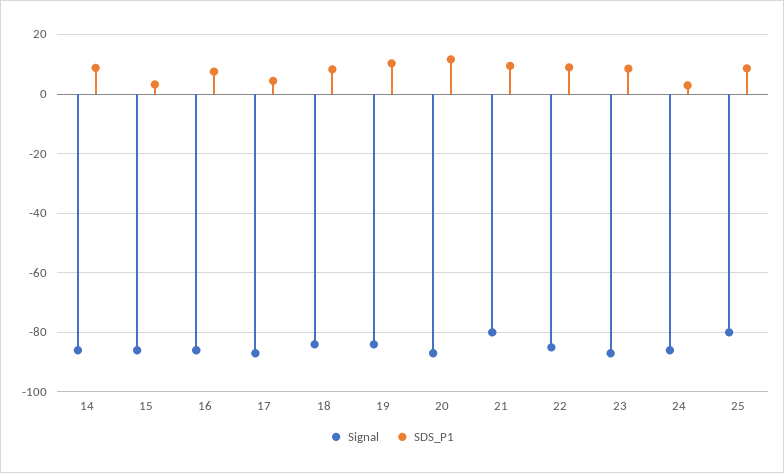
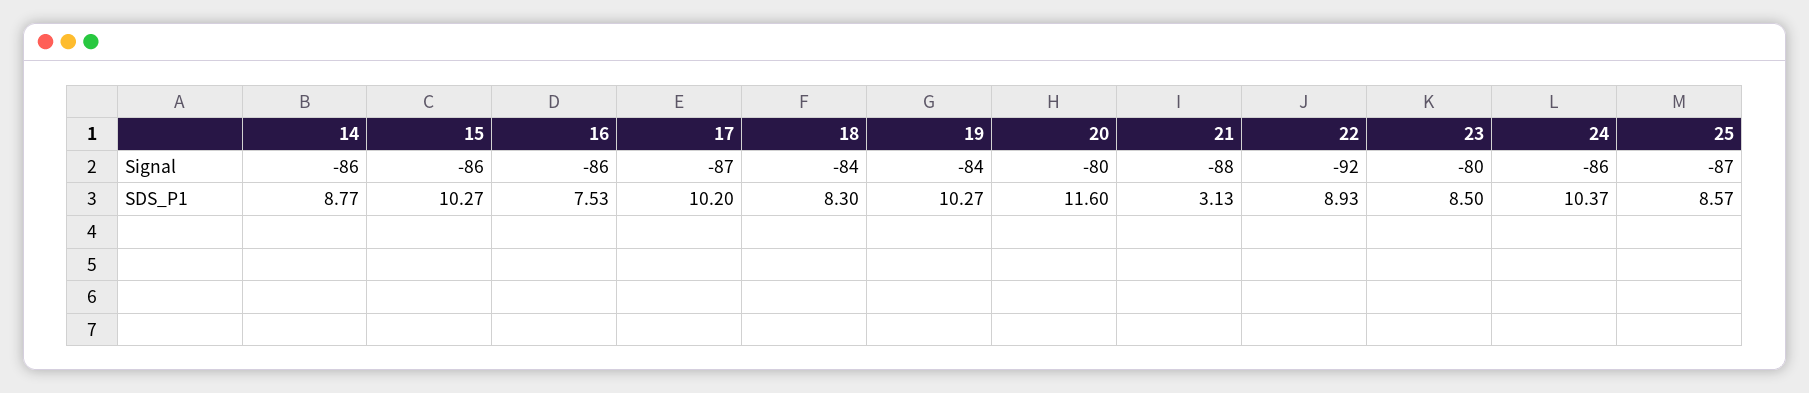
  {
    "Signal": {
      "14": -86,
      "15": -86,
      "16": -86,
      "17": -87,
      "18": -84,
      "19": -84,
-     "20": -87.5,
+     "20": -80,
-     "21": -80,
+     "21": -88,
-     "22": -85,
+     "22": -92,
-     "23": -87.5,
+     "23": -80,
      "24": -86,
-     "25": -80
+     "25": -87
    },
    "SDS_P1": {
      "14": 8.77,
-     "15": 2.5,
+     "15": 10.27,
      "16": 7.53,
-     "17": 5,
+     "17": 10.2,
      "18": 8.3,
      "19": 10.27,
      "20": 11.6,
-     "21": 10,
+     "21": 3.13,
      "22": 8.93,
      "23": 8.5,
-     "24": 2.5,
+     "24": 10.37,
      "25": 8.57
    }
  }

